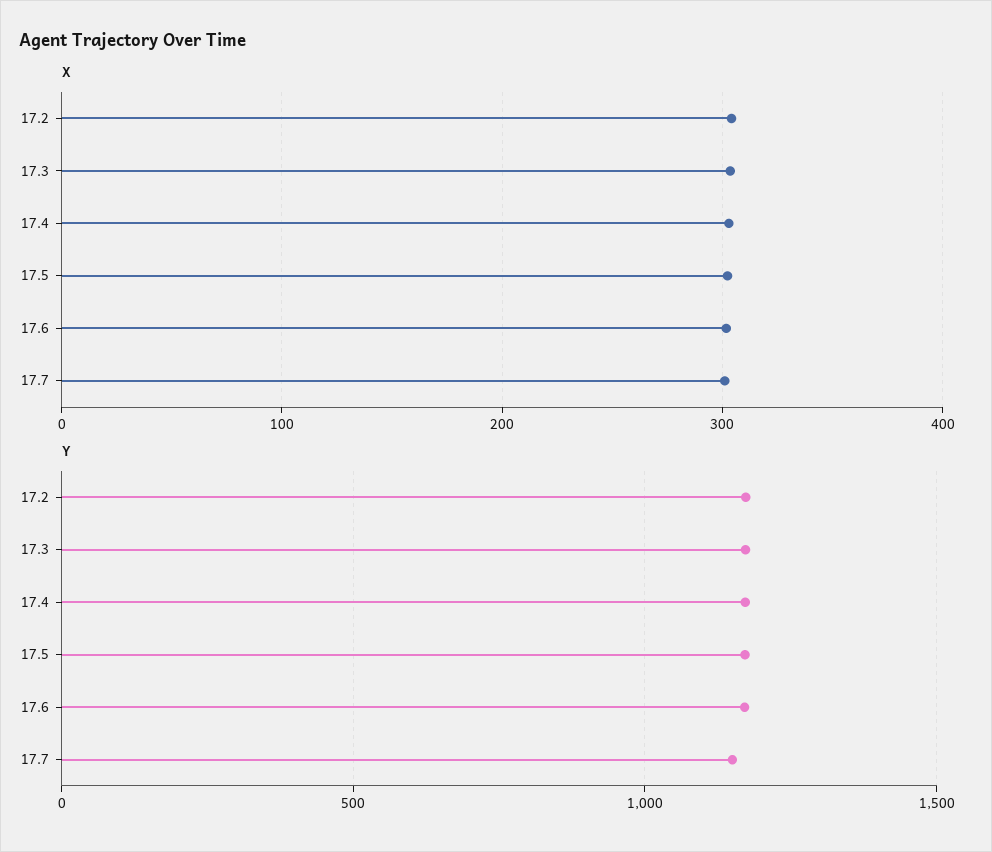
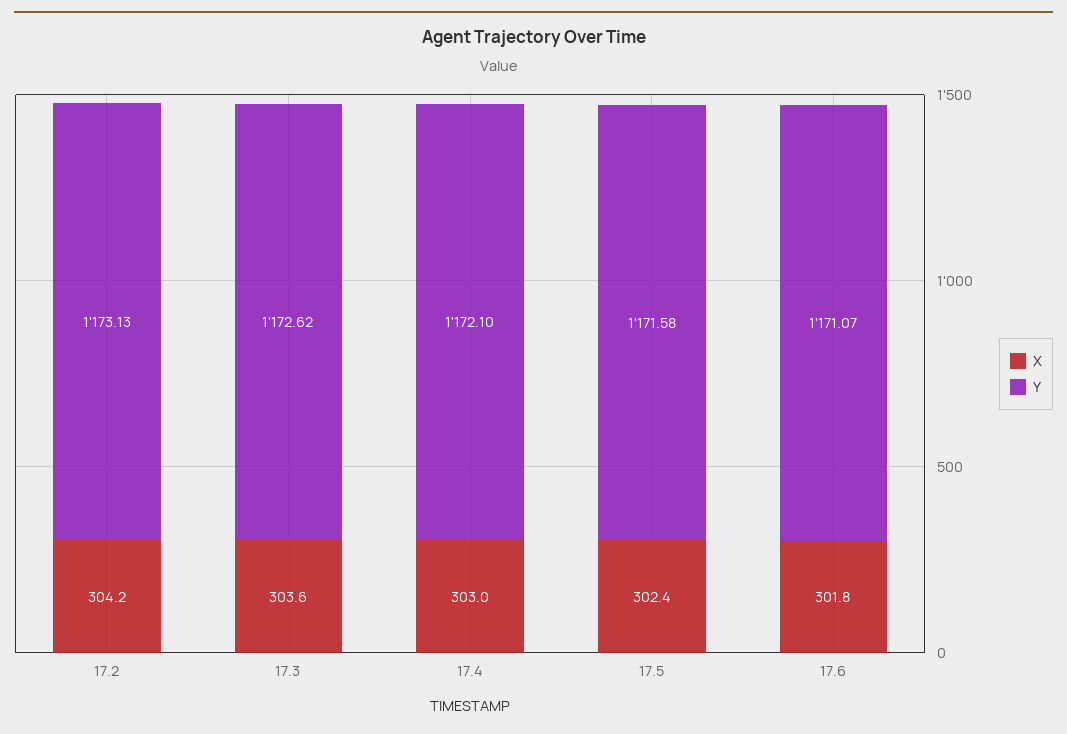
  {
    "X": {
      "17.2": 304.2,
      "17.3": 303.6,
      "17.4": 303,
      "17.5": 302.4,
-     "17.6": 301.8,
+     "17.6": 301.8
-     "17.7": 300
    },
    "Y": {
      "17.2": 1173.13,
      "17.3": 1172.62,
      "17.4": 1172.1,
      "17.5": 1171.58,
-     "17.6": 1171.07,
+     "17.6": 1171.07
-     "17.7": 1150
    }
  }

